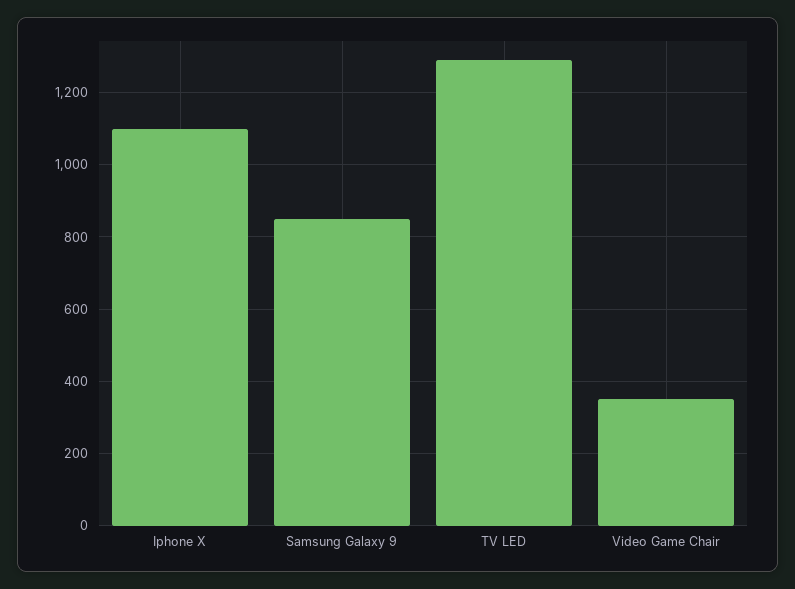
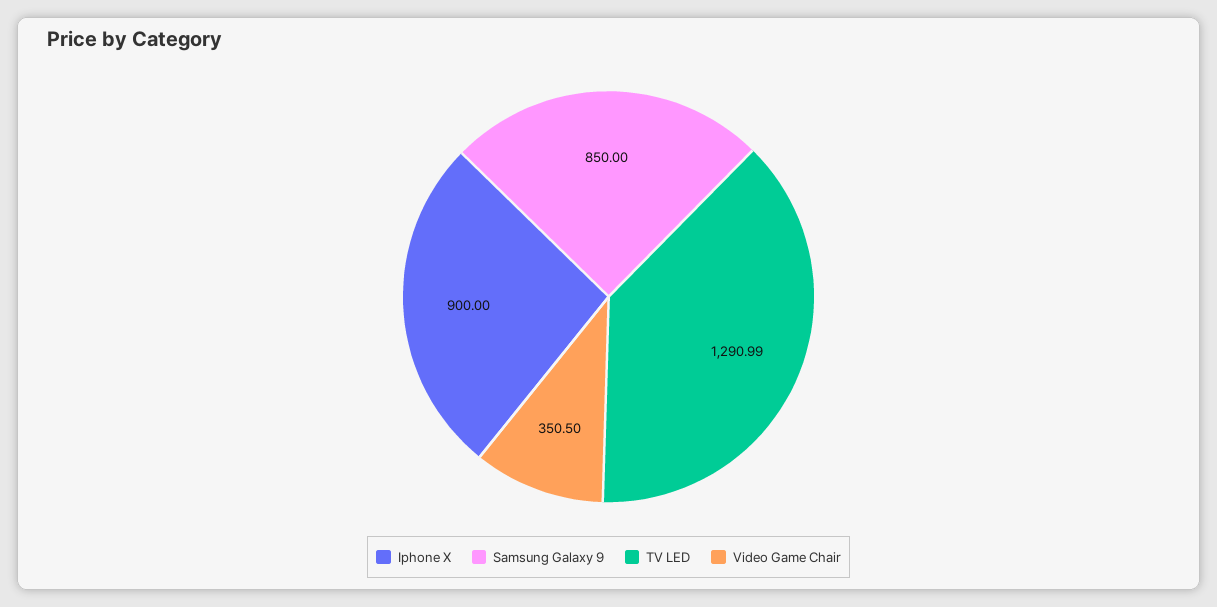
  {
-   "Iphone X": 1100,
+   "Iphone X": 900,
    "Samsung Galaxy 9": 850,
    "TV LED": 1290.99,
    "Video Game Chair": 350.5
  }

